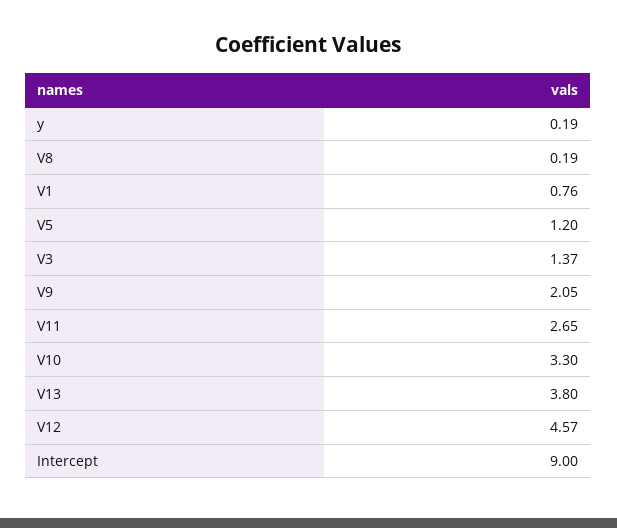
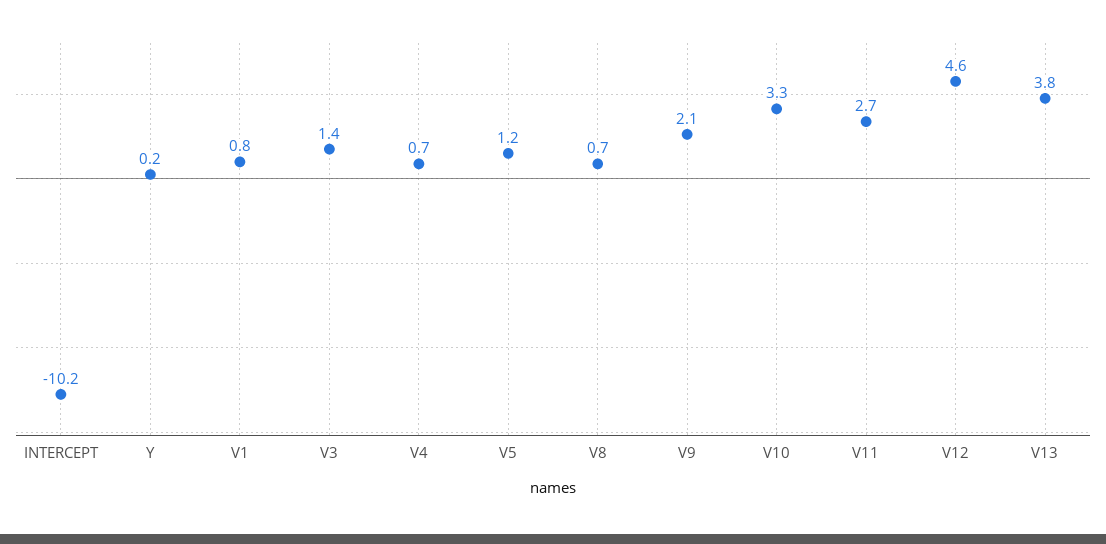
  {
    "y": 0.19,
-   "V8": 0.19,
+   "V8": 0.7,
    "V1": 0.76,
    "V5": 1.2,
    "V3": 1.37,
    "V9": 2.05,
    "V11": 2.65,
    "V10": 3.3,
    "V13": 3.8,
    "V12": 4.57,
-   "Intercept": 9
+   "Intercept": -10.2,
+   "V4": 0.7
  }

